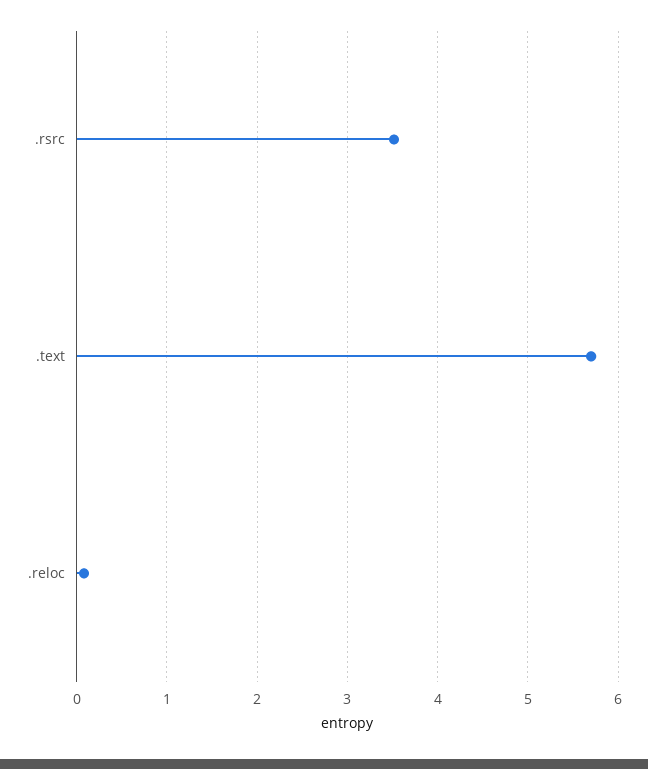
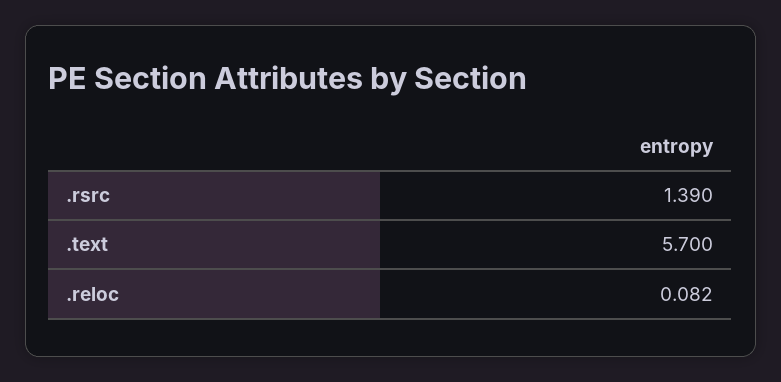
  {
-   ".rsrc": 3.5,
+   ".rsrc": 1.39,
    ".text": 5.7,
    ".reloc": 0.082
  }

